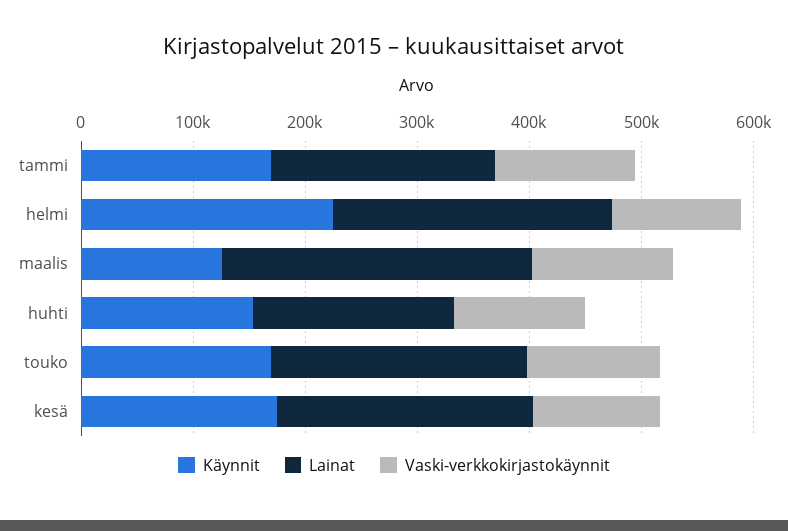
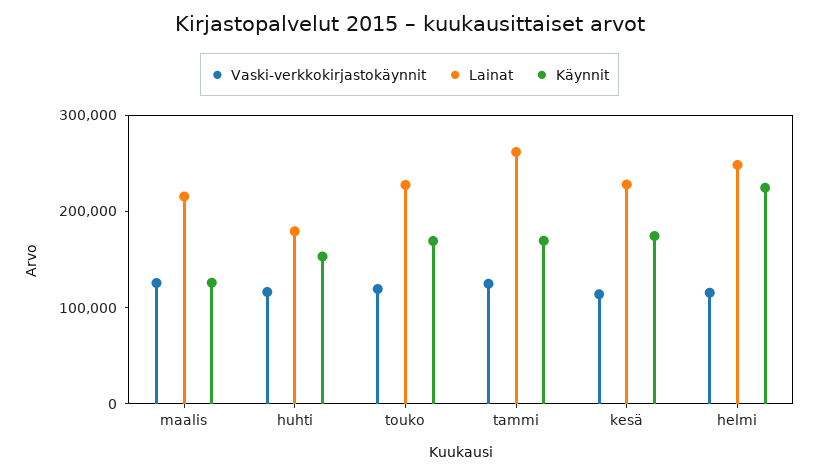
  {
    "Käynnit": {
      "tammi": 160000,
      "helmi": 220000,
      "maalis": 120000,
      "huhti": 160000,
      "touko": 160000,
      "kesä": 180000
    },
    "Lainat": {
-     "tammi": 200000,
+     "tammi": 260000,
      "helmi": 240000,
-     "maalis": 280000,
+     "maalis": 220000,
      "huhti": 180000,
      "touko": 220000,
      "kesä": 220000
    },
    "Vaski-verkkokirjastokäynnit": {
      "tammi": 120000,
      "helmi": 120000,
      "maalis": 120000,
      "huhti": 120000,
      "touko": 120000,
      "kesä": 120000
    }
  }

